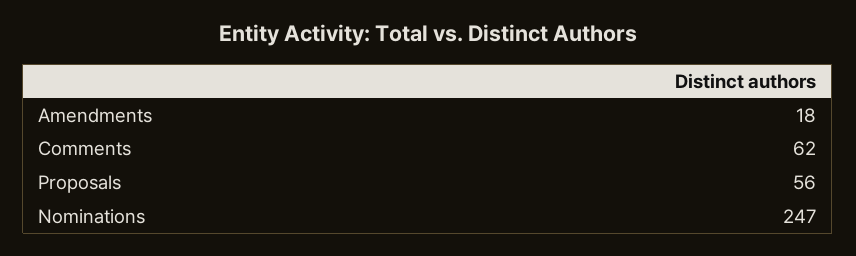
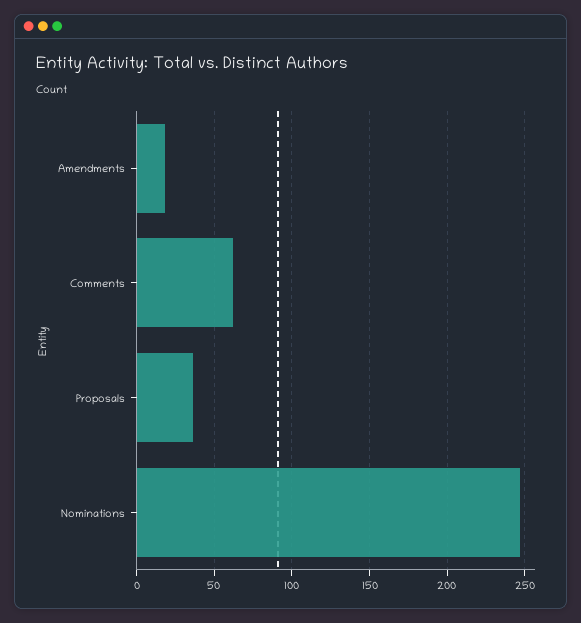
  {
    "Amendments": 18,
    "Comments": 62,
-   "Proposals": 56,
+   "Proposals": 35,
    "Nominations": 247
  }

